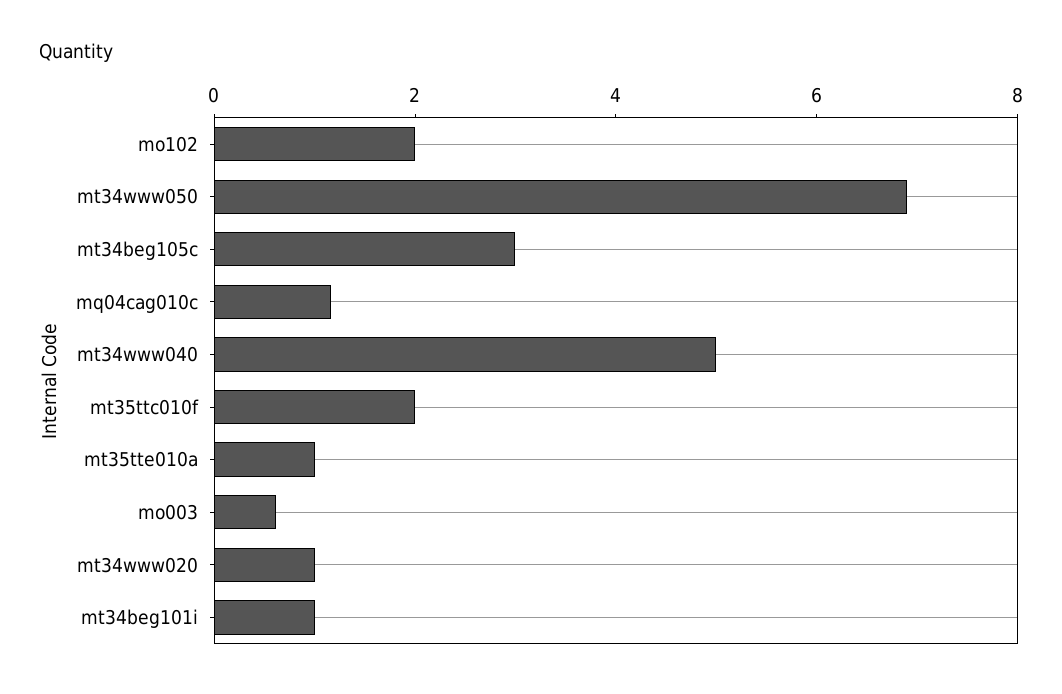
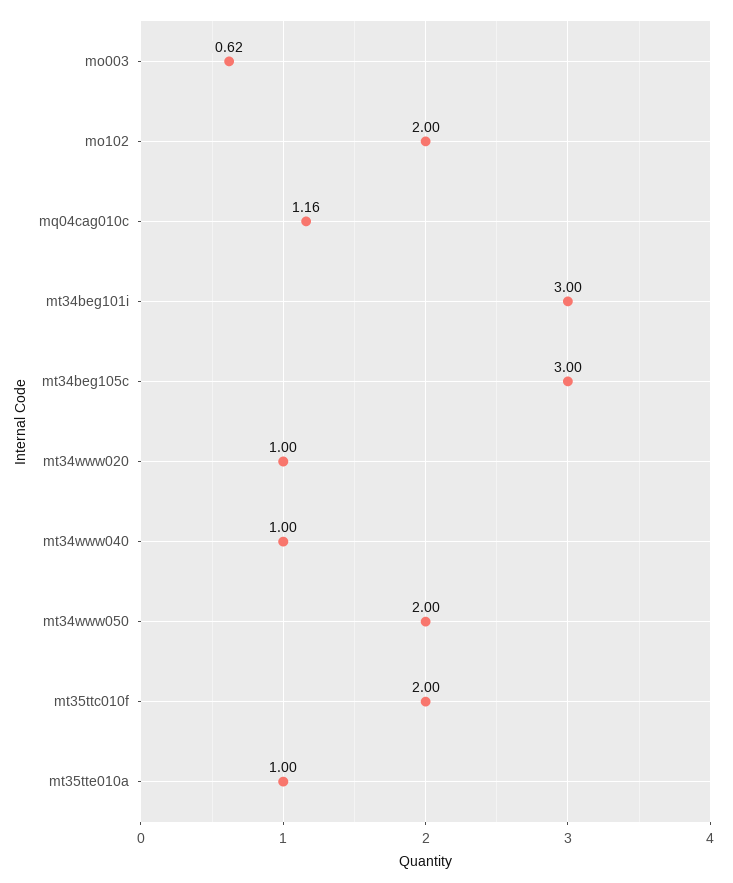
  {
    "mo102": 2,
-   "mt34www050": 7,
+   "mt34www050": 2,
    "mt34beg105c": 3,
    "mq04cag010c": 1.16,
-   "mt34www040": 5,
+   "mt34www040": 1,
    "mt35ttc010f": 2,
    "mt35tte010a": 1,
    "mo003": 0.62,
    "mt34www020": 1,
-   "mt34beg101i": 1
+   "mt34beg101i": 3
  }

